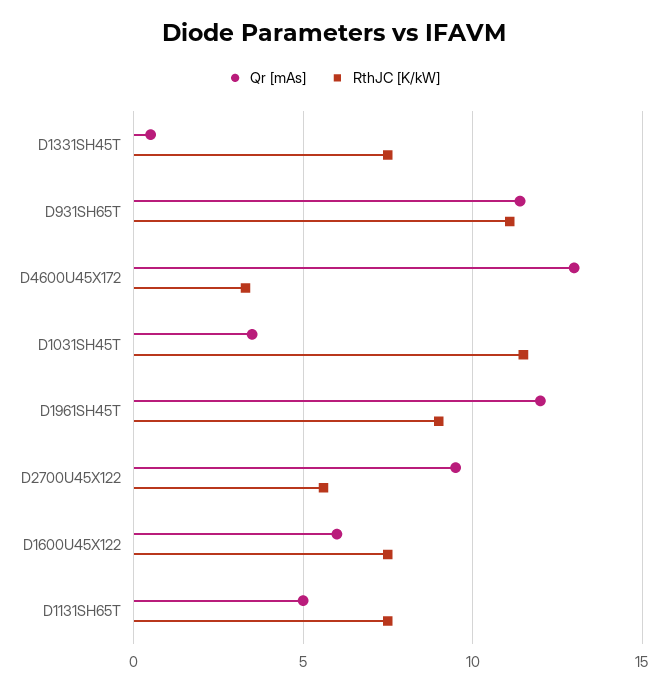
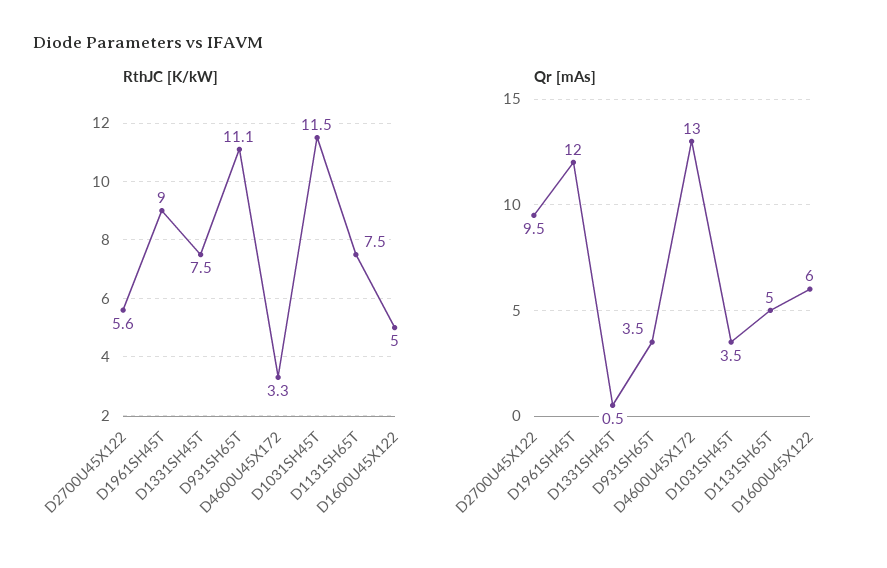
  {
    "Qr [mAs]": {
      "D1331SH45T": 0.5,
-     "D931SH65T": 11.5,
+     "D931SH65T": 3.5,
      "D4600U45X172": 13,
      "D1031SH45T": 3.5,
      "D1961SH45T": 12,
      "D2700U45X122": 9.5,
      "D1600U45X122": 6,
      "D1131SH65T": 5
    },
    "RthJC [K/kW]": {
      "D1331SH45T": 7.5,
      "D931SH65T": 11.1,
      "D4600U45X172": 3.3,
      "D1031SH45T": 11.5,
      "D1961SH45T": 9,
      "D2700U45X122": 5.6,
-     "D1600U45X122": 7.5,
+     "D1600U45X122": 5,
      "D1131SH65T": 7.5
    }
  }

